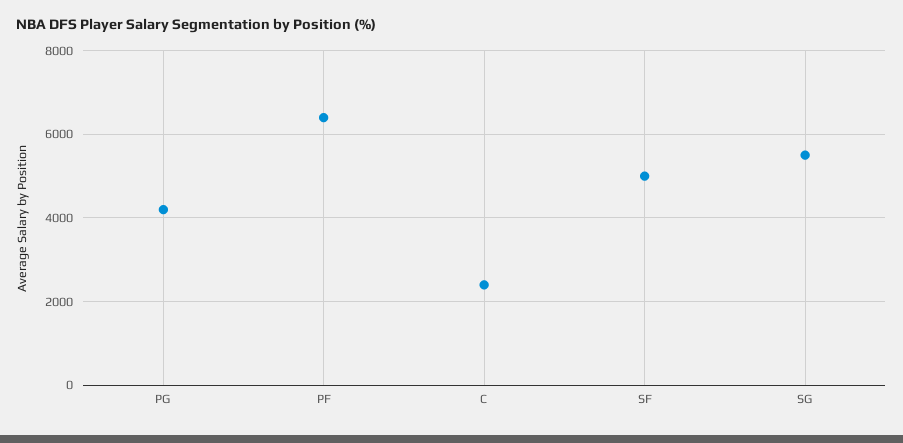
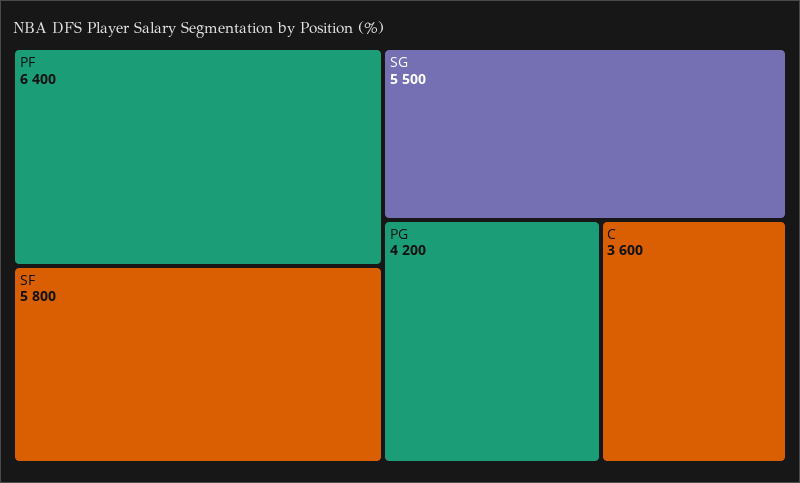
  {
    "PG": 4200,
    "PF": 6400,
-   "C": 2400,
+   "C": 3600,
-   "SF": 5000,
+   "SF": 5800,
    "SG": 5500
  }

